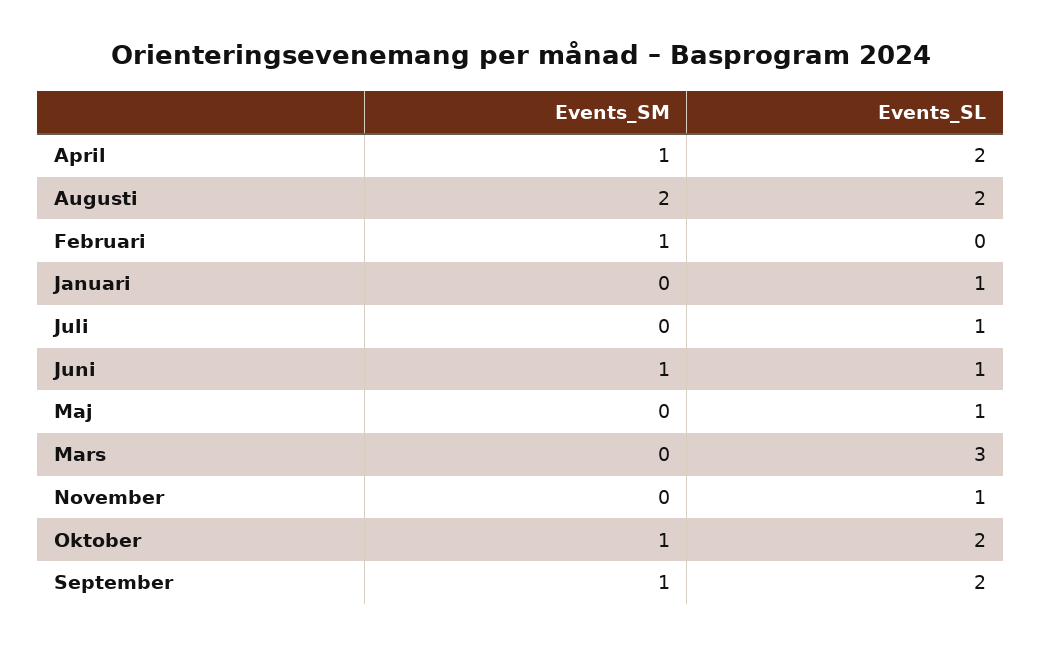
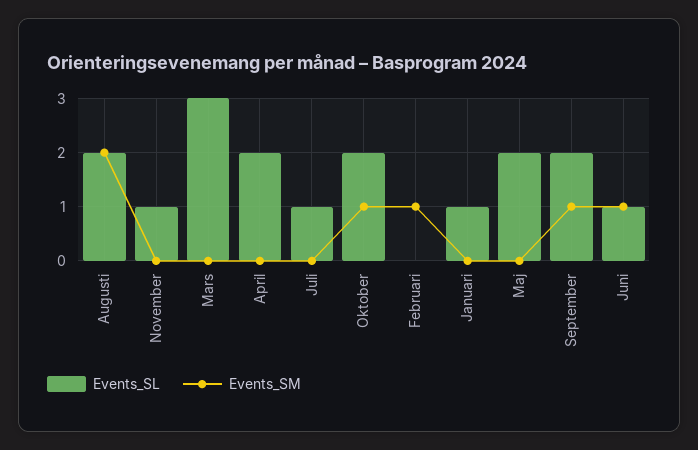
  {
    "Events_SM": {
-     "April": 1,
+     "April": 0,
      "Augusti": 2,
      "Februari": 1,
      "Januari": 0,
      "Juli": 0,
      "Juni": 1,
      "Maj": 0,
      "Mars": 0,
      "November": 0,
      "Oktober": 1,
      "September": 1
    },
    "Events_SL": {
      "April": 2,
      "Augusti": 2,
      "Februari": 0,
      "Januari": 1,
      "Juli": 1,
      "Juni": 1,
-     "Maj": 1,
+     "Maj": 2,
      "Mars": 3,
      "November": 1,
      "Oktober": 2,
      "September": 2
    }
  }

